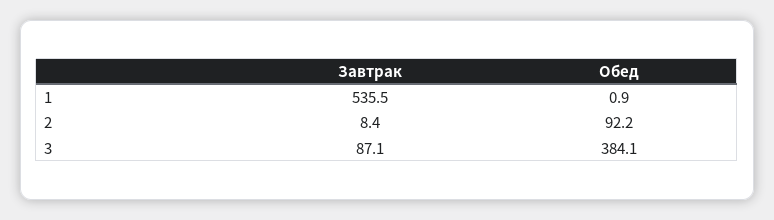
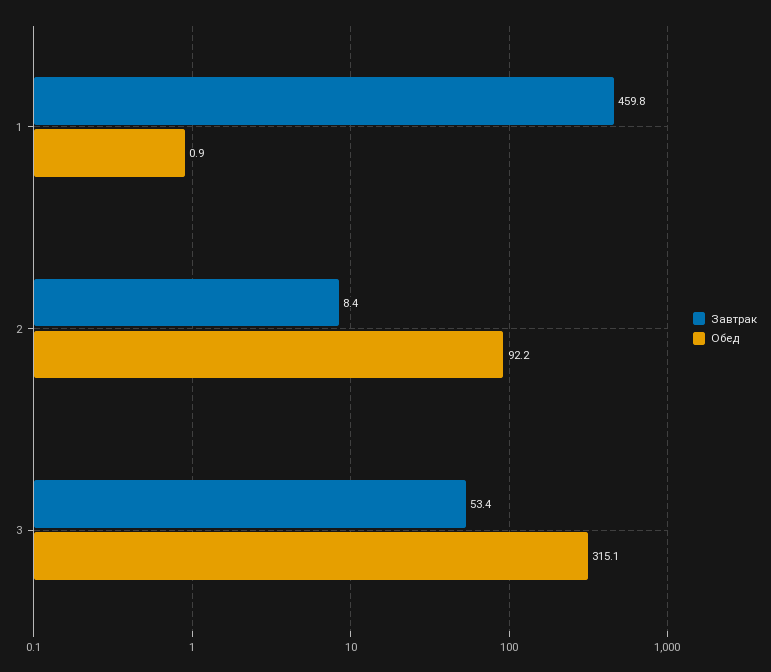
  {
    "Завтрак": {
-     "1": 535.5,
+     "1": 459.8,
      "2": 8.4,
-     "3": 87.1
+     "3": 53.4
    },
    "Обед": {
      "1": 0.9,
      "2": 92.2,
-     "3": 384.1
+     "3": 315.1
    }
  }

